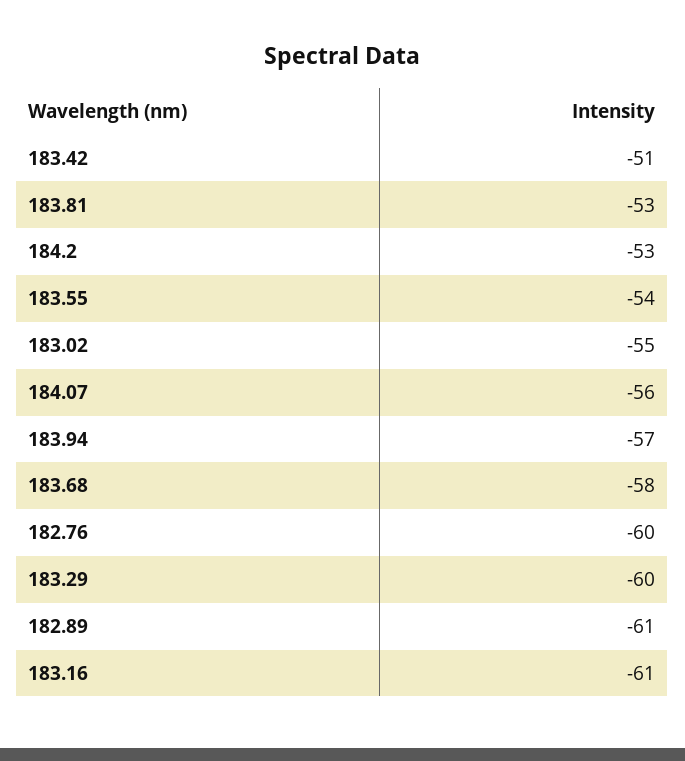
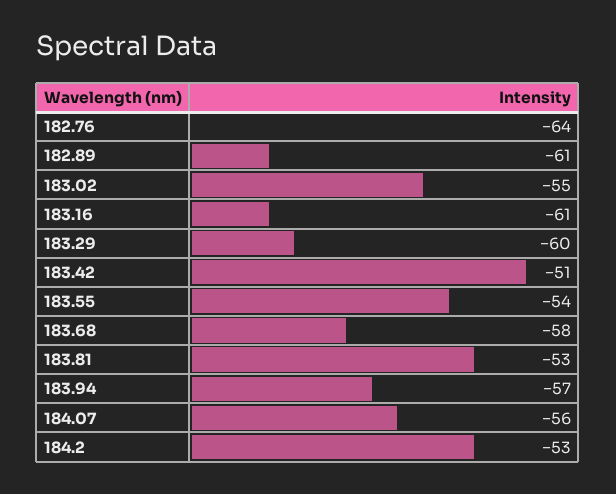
  {
    "183.42": -51,
    "183.81": -53,
    "184.2": -53,
    "183.55": -54,
    "183.02": -55,
    "184.07": -56,
    "183.94": -57,
    "183.68": -58,
-   "182.76": -60,
+   "182.76": -64,
    "183.29": -60,
    "182.89": -61,
    "183.16": -61
  }

